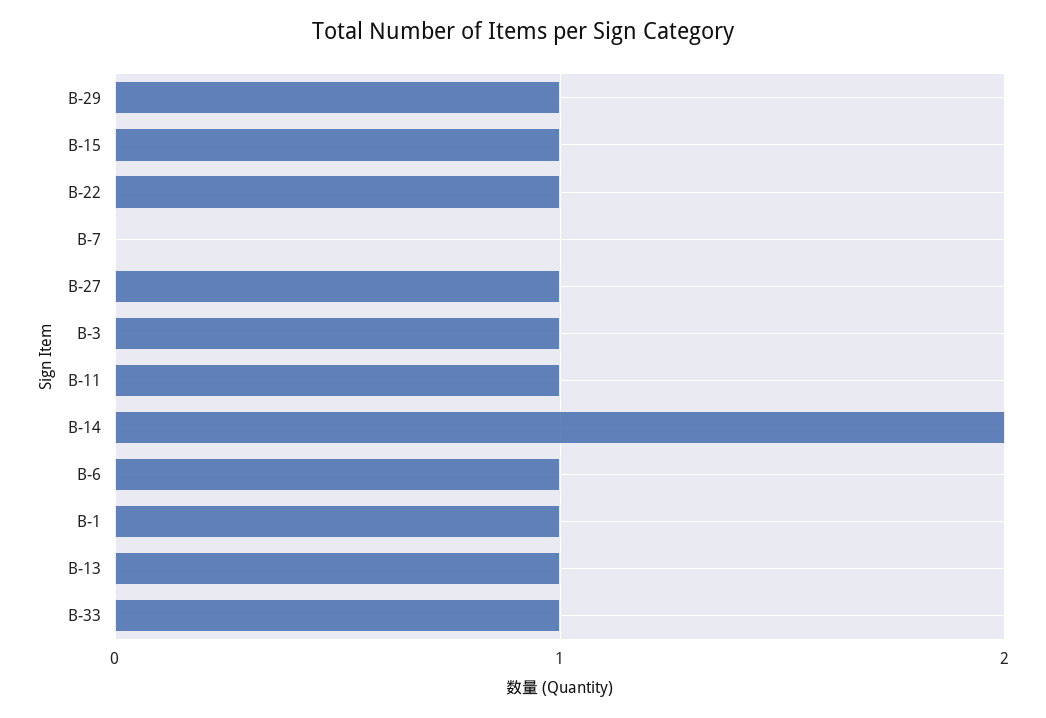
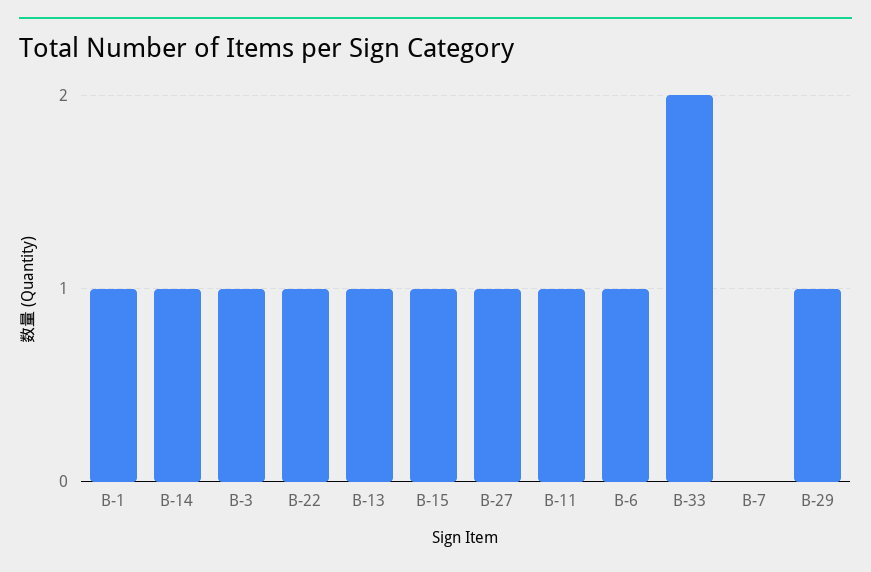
  {
    "B-29": 1,
    "B-15": 1,
    "B-22": 1,
    "B-7": 0,
    "B-27": 1,
    "B-3": 1,
    "B-11": 1,
-   "B-14": 2,
+   "B-14": 1,
    "B-6": 1,
    "B-1": 1,
    "B-13": 1,
-   "B-33": 1
+   "B-33": 2
  }

